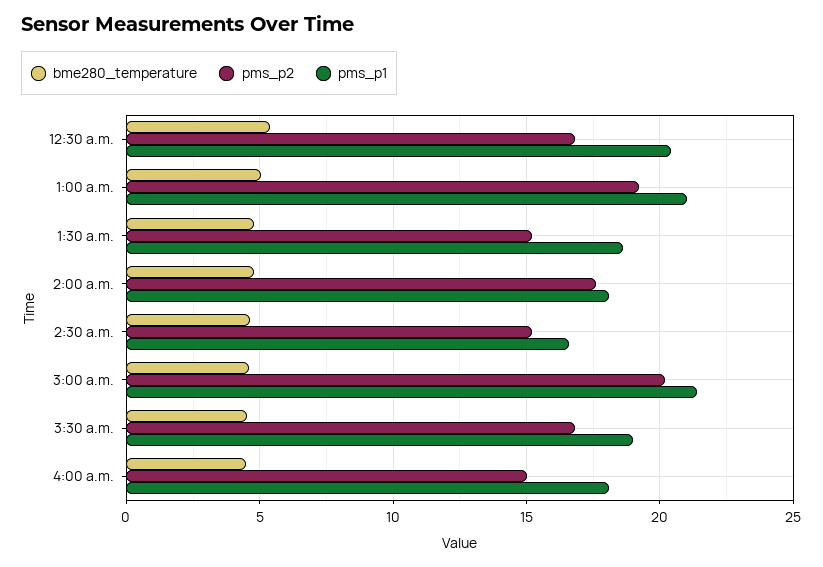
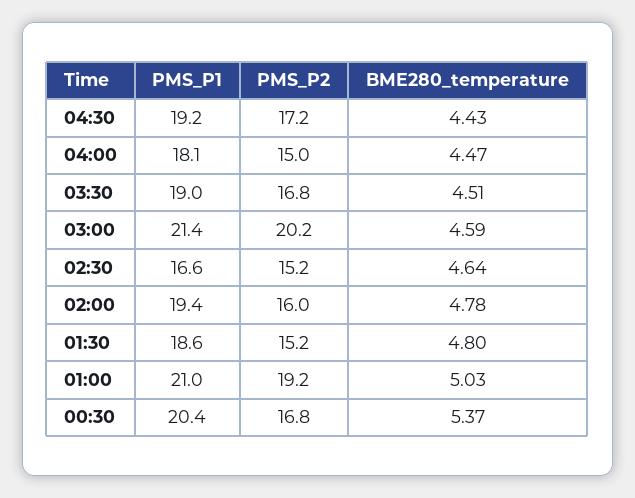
  {
    "bme280_temperature": {
      "12:30 a.m.": 5.37,
      "1:00 a.m.": 5.03,
      "1:30 a.m.": 4.8,
      "2:00 a.m.": 4.78,
      "2:30 a.m.": 4.64,
      "3:00 a.m.": 4.59,
      "3:30 a.m.": 4.51,
-     "4:00 a.m.": 4.47
+     "4:00 a.m.": 4.47,
+     "04:30": 4.43
    },
    "pms_p2": {
      "12:30 a.m.": 16.8,
      "1:00 a.m.": 19.2,
      "1:30 a.m.": 15.2,
-     "2:00 a.m.": 17.5,
+     "2:00 a.m.": 16,
      "2:30 a.m.": 15.2,
      "3:00 a.m.": 20.2,
      "3:30 a.m.": 16.8,
-     "4:00 a.m.": 15
+     "4:00 a.m.": 15,
+     "04:30": 17.2
    },
    "pms_p1": {
      "12:30 a.m.": 20.4,
      "1:00 a.m.": 21,
      "1:30 a.m.": 18.6,
-     "2:00 a.m.": 18,
+     "2:00 a.m.": 19.4,
      "2:30 a.m.": 16.6,
      "3:00 a.m.": 21.4,
      "3:30 a.m.": 19,
-     "4:00 a.m.": 18.1
+     "4:00 a.m.": 18.1,
+     "04:30": 19.2
    }
  }

